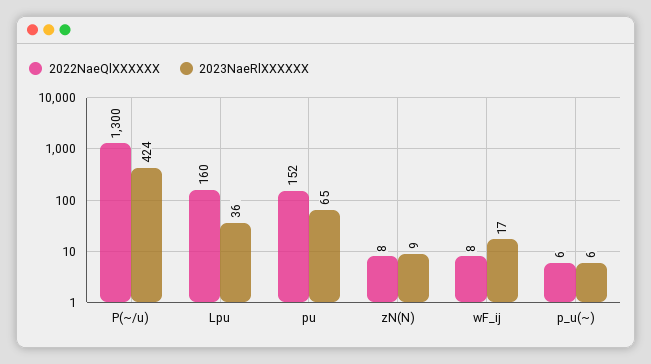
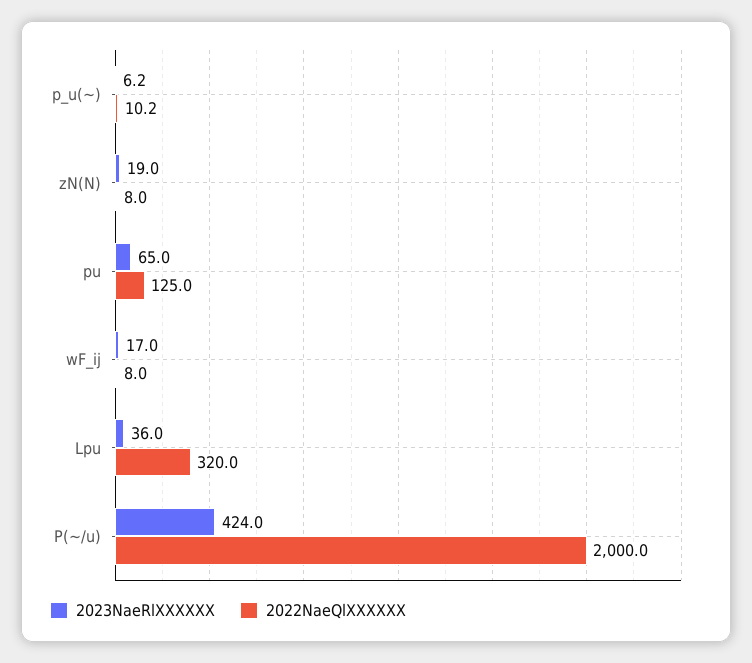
  {
    "2022NaeQlXXXXXX": {
-     "P(~/u)": 1300,
+     "P(~/u)": 2000,
-     "Lpu": 160,
+     "Lpu": 320,
-     "pu": 152,
+     "pu": 125,
      "zN(N)": 8,
      "wF_ij": 8,
-     "p_u(~)": 6
+     "p_u(~)": 10.2
    },
    "2023NaeRlXXXXXX": {
      "P(~/u)": 424,
      "Lpu": 36,
      "pu": 65,
-     "zN(N)": 9,
+     "zN(N)": 19,
      "wF_ij": 17,
      "p_u(~)": 6.2
    }
  }

